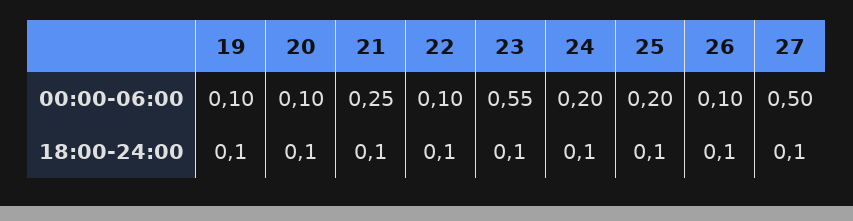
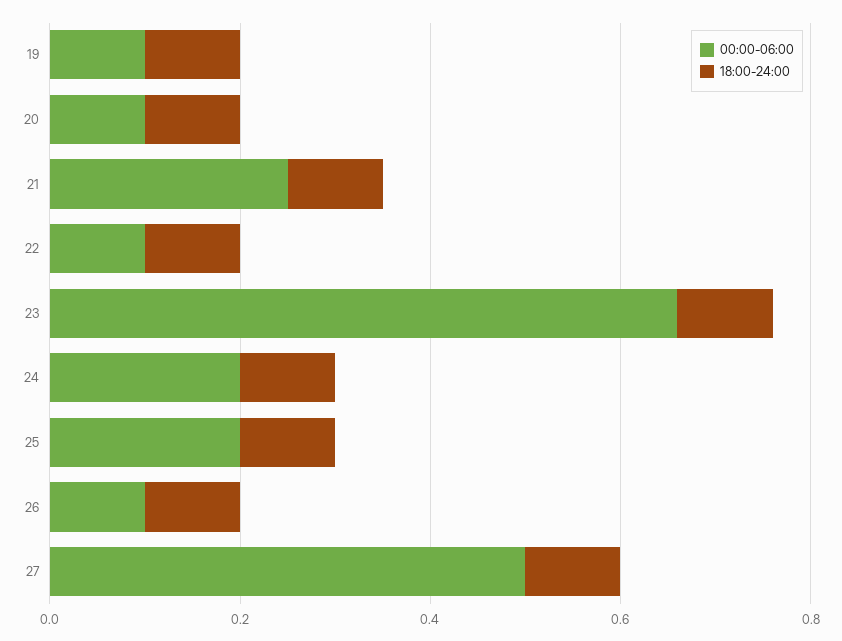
  {
    "00:00-06:00": {
      "19": 0.1,
      "20": 0.1,
      "21": 0.25,
      "22": 0.1,
-     "23": 0.55,
+     "23": 0.65,
      "24": 0.2,
      "25": 0.2,
      "26": 0.1,
      "27": 0.5
    },
    "18:00-24:00": {
      "19": 0.1,
      "20": 0.1,
      "21": 0.1,
      "22": 0.1,
      "23": 0.1,
      "24": 0.1,
      "25": 0.1,
      "26": 0.1,
      "27": 0.1
    }
  }

